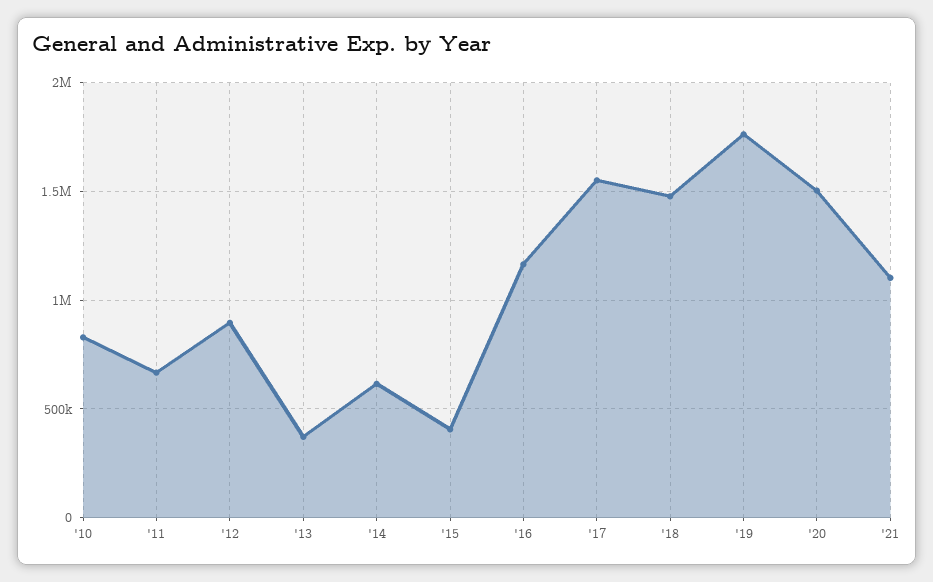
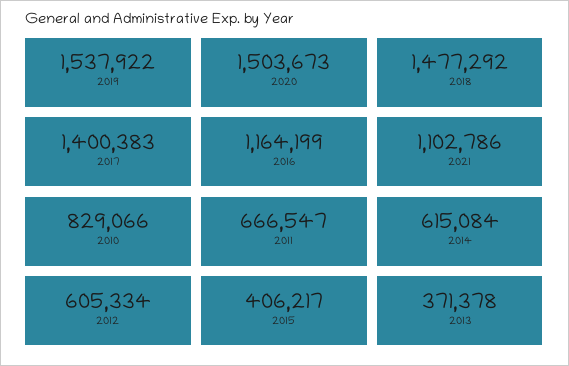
  {
    "'10": 829066,
    "'11": 666547,
-   "'12": 900000,
+   "'12": 605334,
    "'13": 371378,
    "'14": 615084,
    "'15": 406217,
    "'16": 1164199,
-   "'17": 1550000,
+   "'17": 1400383,
    "'18": 1477292,
-   "'19": 1750000,
+   "'19": 1537922,
    "'20": 1503673,
    "'21": 1102786
  }

